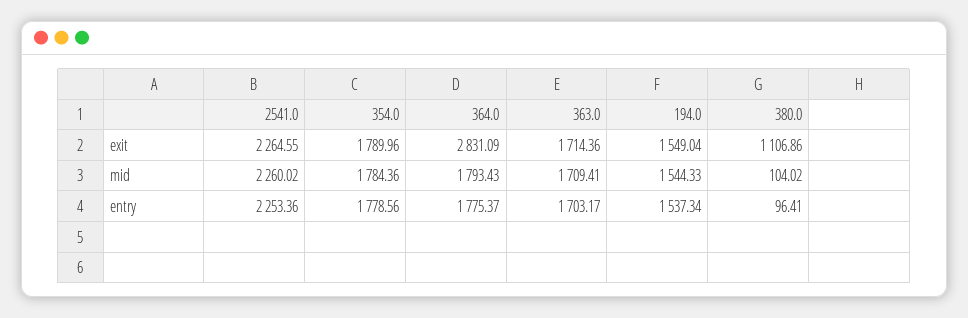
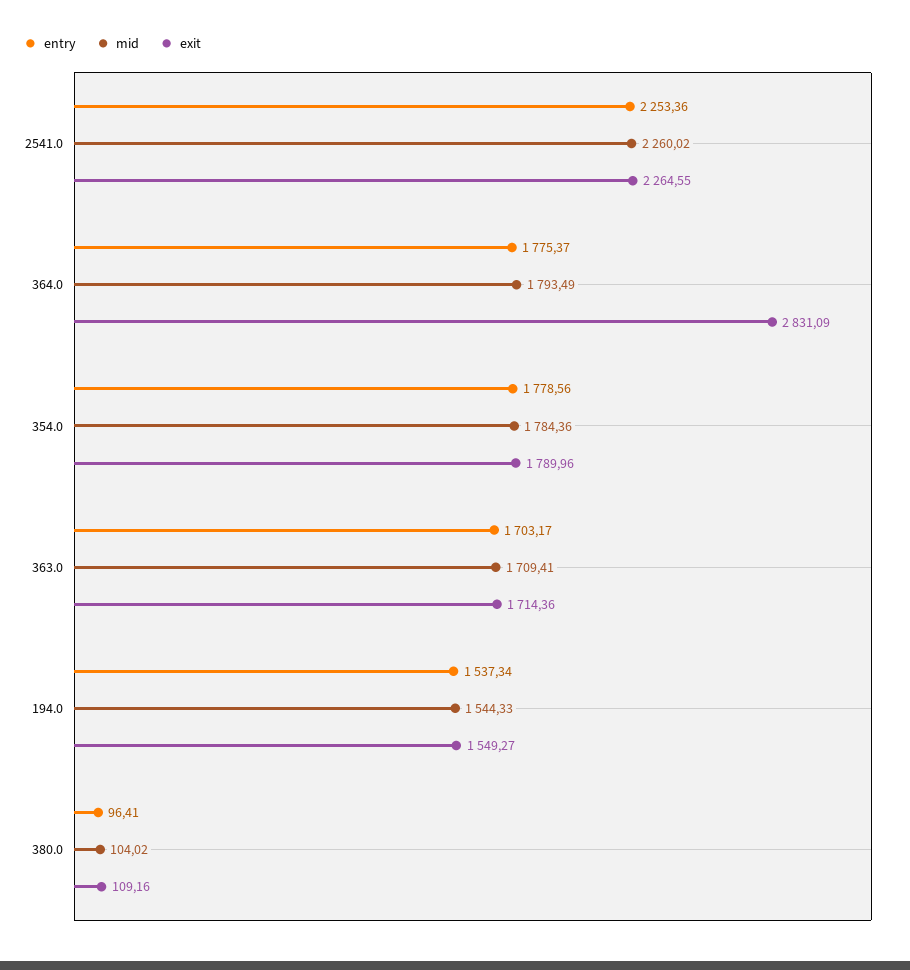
  {
    "exit": {
      "2541.0": 2264.55,
      "354.0": 1789.96,
      "364.0": 2831.09,
      "363.0": 1714.36,
-     "194.0": 1549.04,
+     "194.0": 1549.27,
-     "380.0": 1106.86
+     "380.0": 109.16
    },
    "mid": {
      "2541.0": 2260.02,
      "354.0": 1784.36,
-     "364.0": 1793.43,
+     "364.0": 1793.49,
      "363.0": 1709.41,
      "194.0": 1544.33,
      "380.0": 104.02
    },
    "entry": {
      "2541.0": 2253.36,
      "354.0": 1778.56,
      "364.0": 1775.37,
      "363.0": 1703.17,
      "194.0": 1537.34,
      "380.0": 96.41
    }
  }

